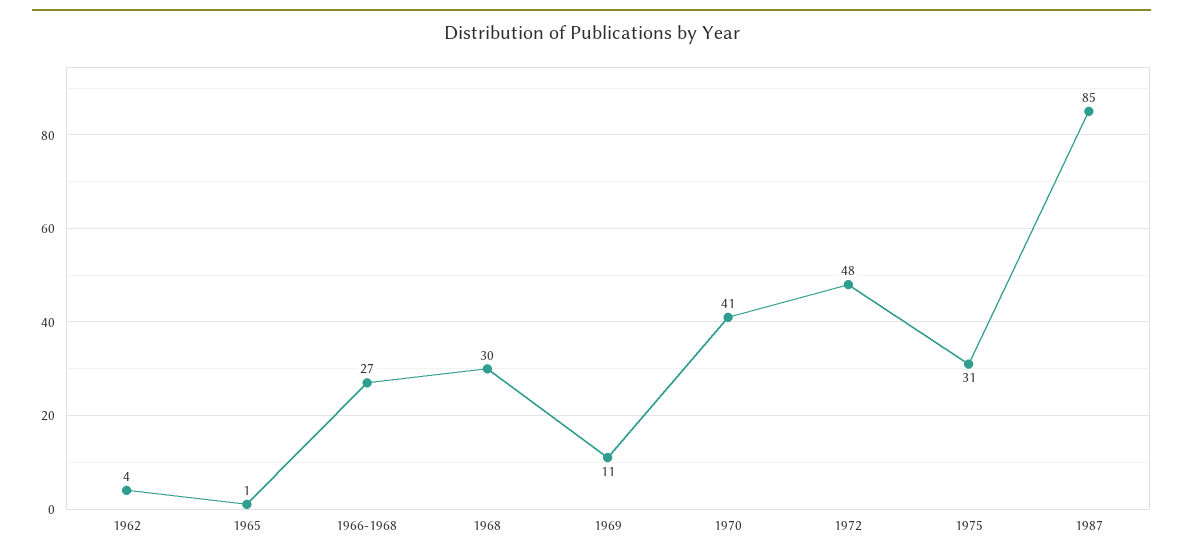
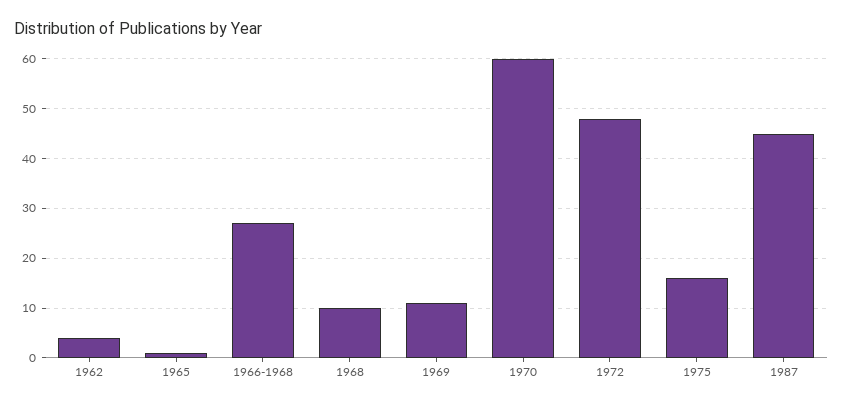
  {
    "1962": 4,
    "1965": 1,
    "1966-1968": 27,
-   "1968": 30,
+   "1968": 10,
    "1969": 11,
-   "1970": 41,
+   "1970": 60,
    "1972": 48,
-   "1975": 31,
+   "1975": 15,
-   "1987": 85
+   "1987": 45
  }

